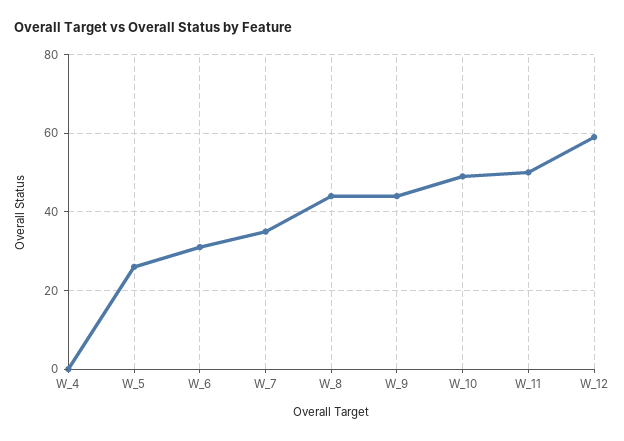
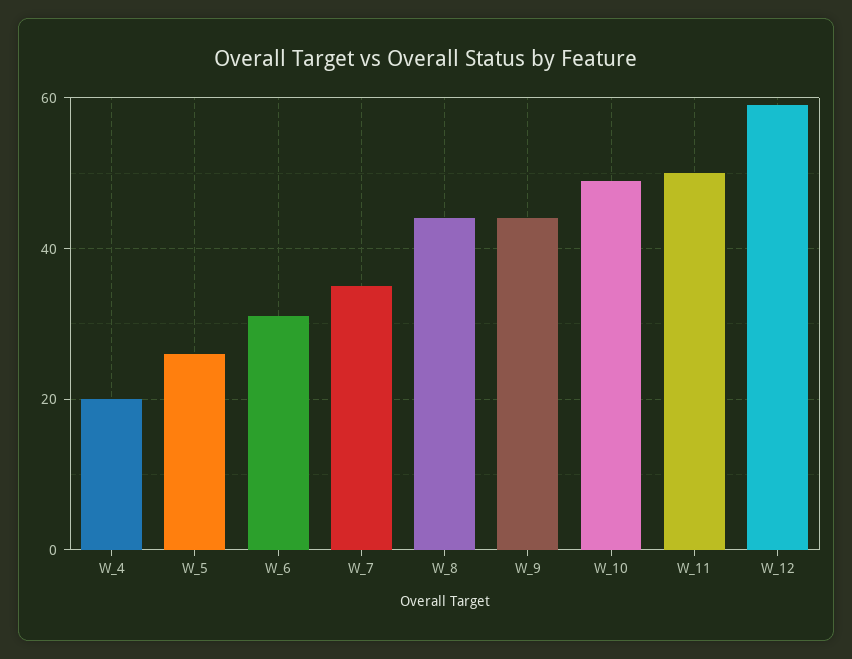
  {
-   "W_4": 0,
+   "W_4": 20,
    "W_5": 25,
    "W_6": 30,
    "W_7": 35,
    "W_8": 45,
    "W_9": 45,
    "W_10": 50,
    "W_11": 50,
    "W_12": 60
  }

